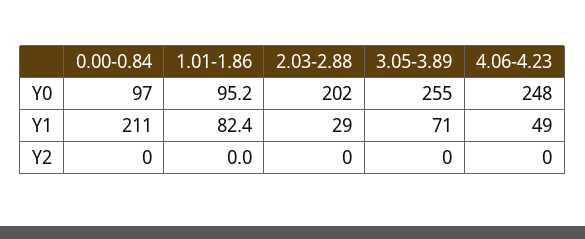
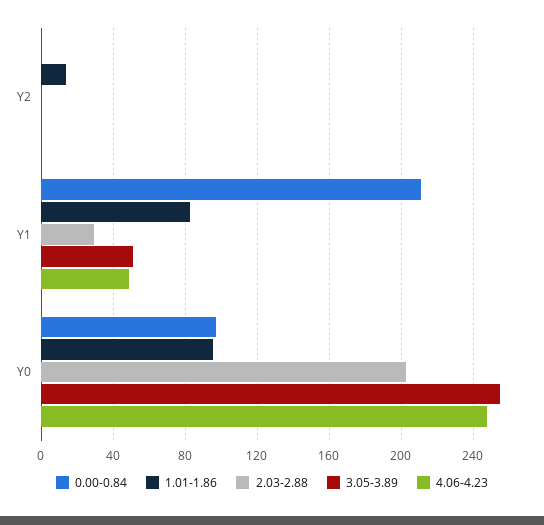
  {
    "0.00-0.84": {
      "Y0": 97,
      "Y1": 211,
      "Y2": 0
    },
    "1.01-1.86": {
      "Y0": 95.2,
      "Y1": 82.4,
-     "Y2": 0
+     "Y2": 15
    },
    "2.03-2.88": {
      "Y0": 202,
      "Y1": 29,
      "Y2": 0
    },
    "3.05-3.89": {
      "Y0": 255,
-     "Y1": 71,
+     "Y1": 50,
      "Y2": 0
    },
    "4.06-4.23": {
      "Y0": 248,
      "Y1": 49,
      "Y2": 0
    }
  }

